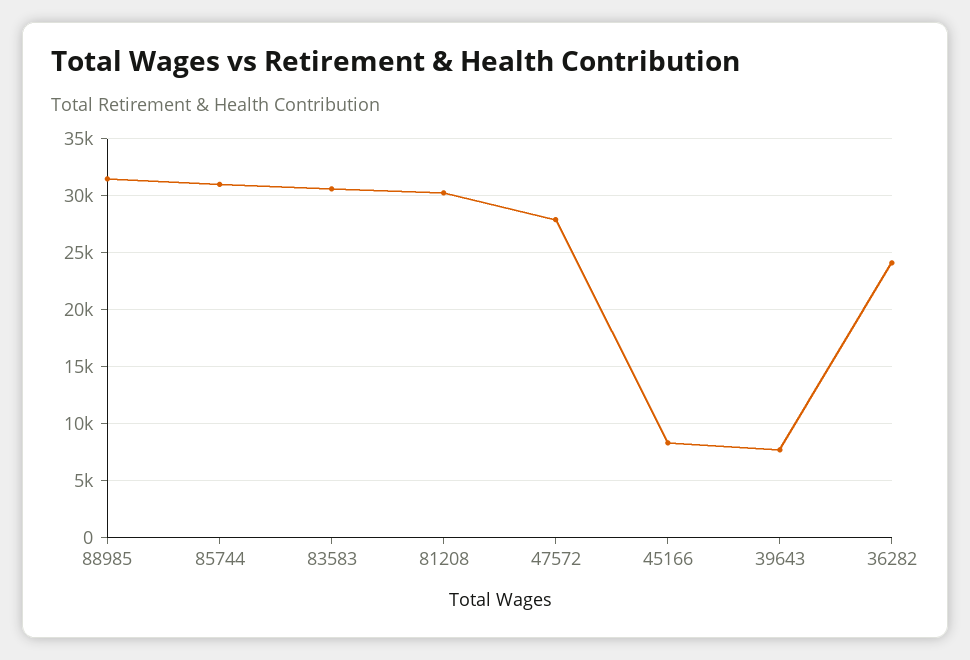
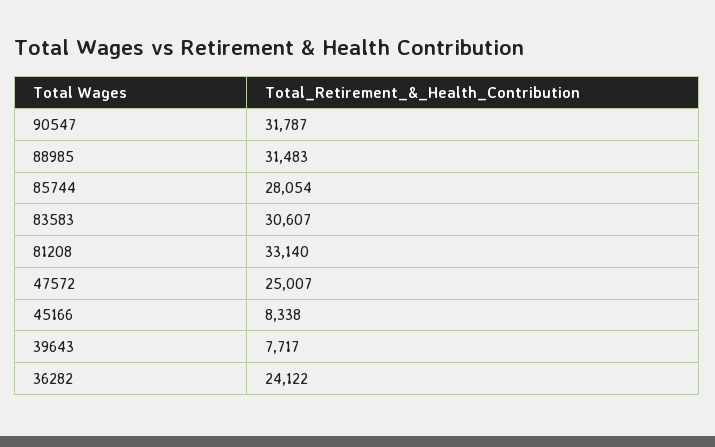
  {
    "88985": 31483,
-   "85744": 31000,
+   "85744": 28054,
    "83583": 30607,
-   "81208": 30000,
+   "81208": 33140,
-   "47572": 28000,
+   "47572": 25007,
    "45166": 8338,
    "39643": 7717,
-   "36282": 24122
+   "36282": 24122,
+   "90547": 31787
  }

